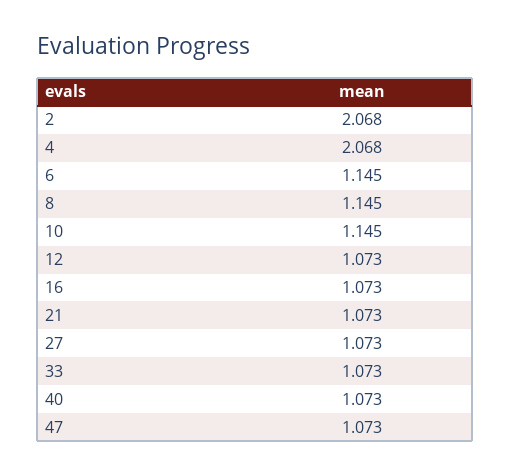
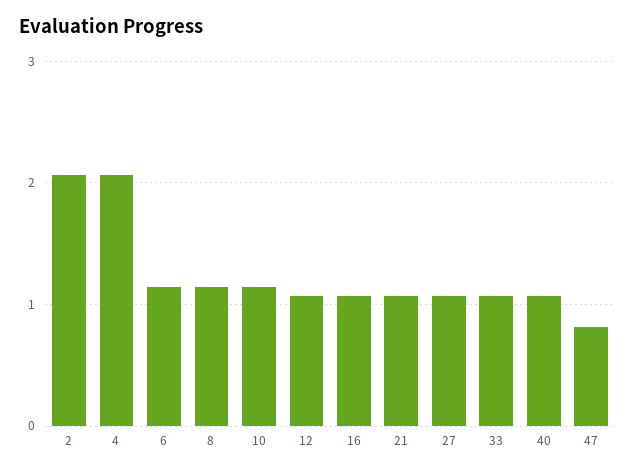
  {
    "2": 2.068,
    "4": 2.068,
    "6": 1.145,
    "8": 1.145,
    "10": 1.145,
    "12": 1.073,
    "16": 1.073,
    "21": 1.073,
    "27": 1.073,
    "33": 1.073,
    "40": 1.073,
-   "47": 1.073
+   "47": 0.8
  }

